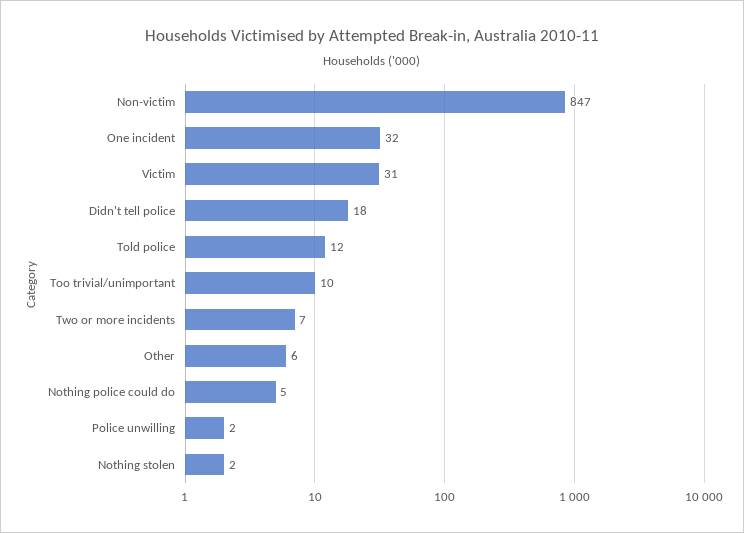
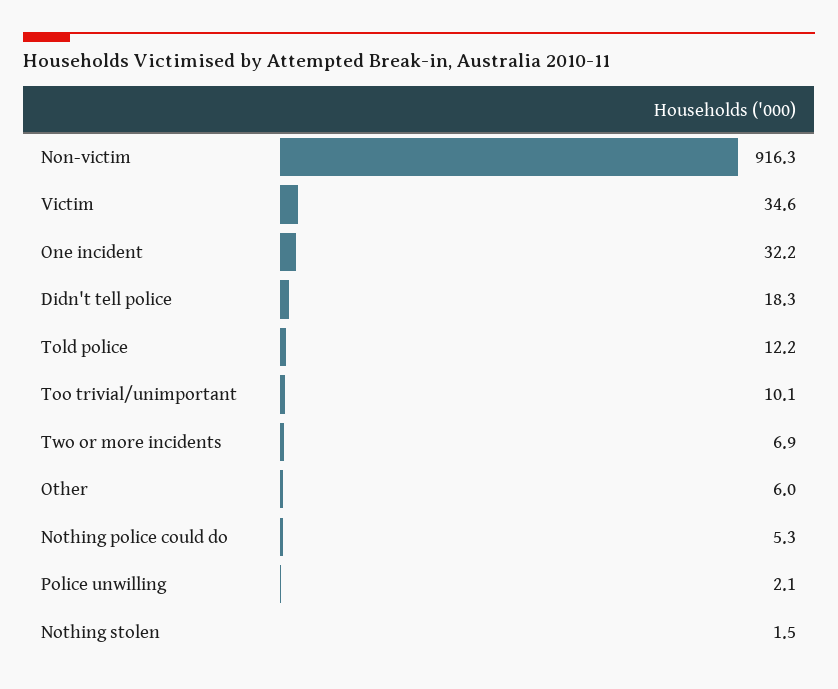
  {
-   "Non-victim": 847,
+   "Non-victim": 916.3,
    "One incident": 32.2,
-   "Victim": 31,
+   "Victim": 34.6,
    "Didn't tell police": 18.3,
    "Told police": 12.2,
    "Too trivial/unimportant": 10.1,
    "Two or more incidents": 6.9,
    "Other": 6,
    "Nothing police could do": 5.3,
    "Police unwilling": 2.1,
    "Nothing stolen": 1.5
  }

